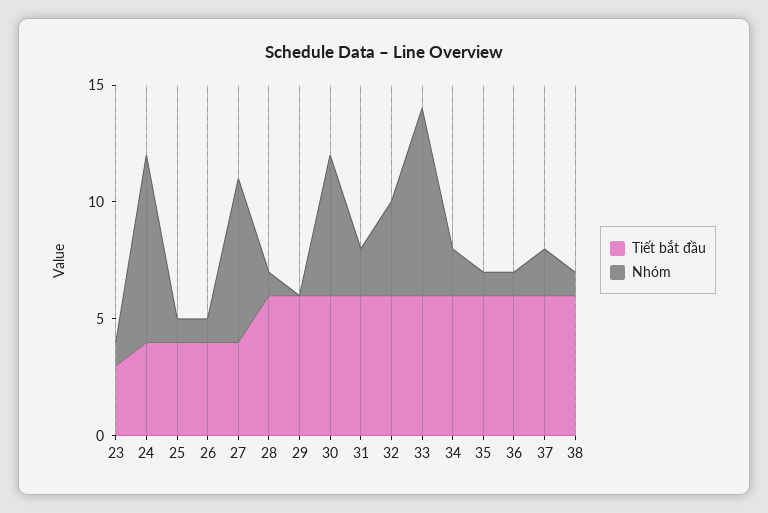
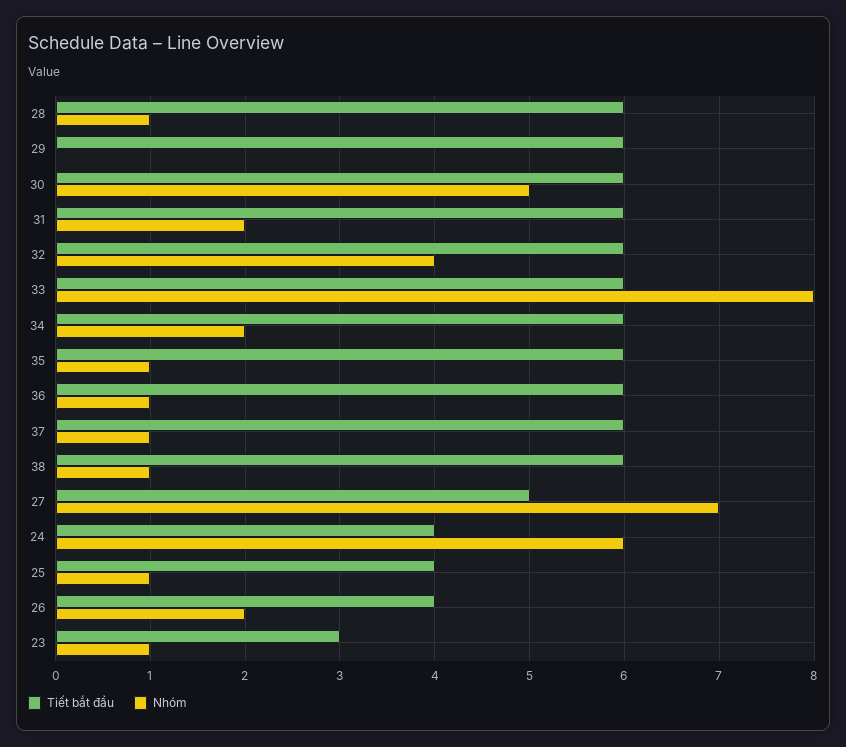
  {
    "Tiết bắt đầu": {
      "23": 3,
      "24": 4,
      "25": 4,
      "26": 4,
-     "27": 4,
+     "27": 5,
      "28": 6,
      "29": 6,
      "30": 6,
      "31": 6,
      "32": 6,
      "33": 6,
      "34": 6,
      "35": 6,
      "36": 6,
      "37": 6,
      "38": 6
    },
    "Nhóm": {
      "23": 1,
-     "24": 8,
+     "24": 6,
      "25": 1,
-     "26": 1,
+     "26": 2,
      "27": 7,
      "28": 1,
      "29": 0,
-     "30": 6,
+     "30": 5,
      "31": 2,
      "32": 4,
      "33": 8,
      "34": 2,
      "35": 1,
      "36": 1,
-     "37": 2,
+     "37": 1,
      "38": 1
    }
  }

